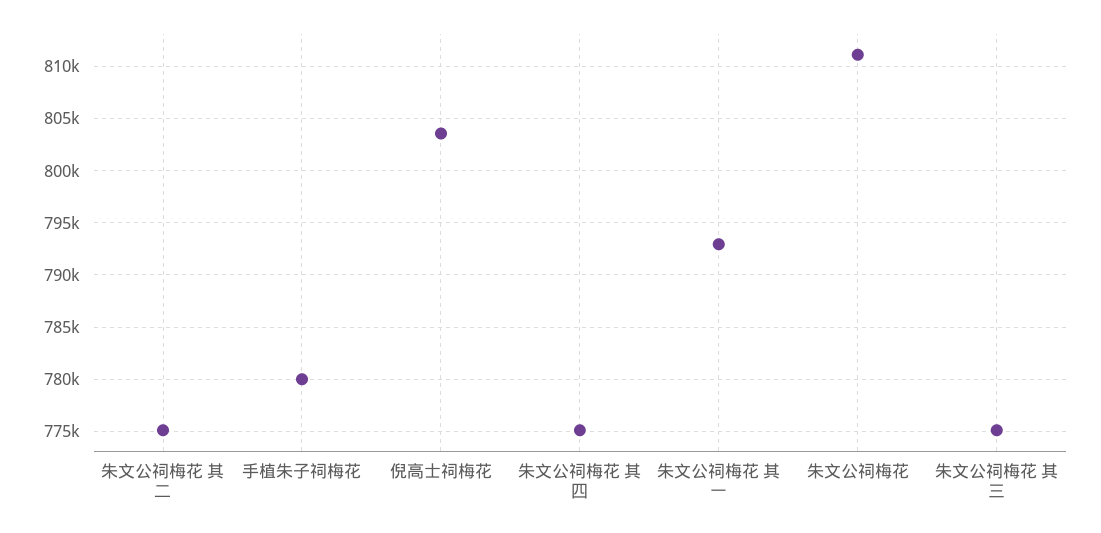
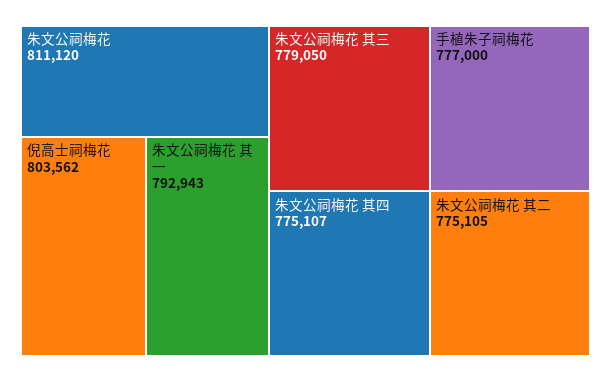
  {
    "朱文公祠梅花 其二": 775105,
-   "手植朱子祠梅花": 780000,
+   "手植朱子祠梅花": 777000,
    "倪高士祠梅花": 803562,
    "朱文公祠梅花 其四": 775107,
    "朱文公祠梅花 其一": 792943,
    "朱文公祠梅花": 811120,
-   "朱文公祠梅花 其三": 775000
+   "朱文公祠梅花 其三": 779050
  }

